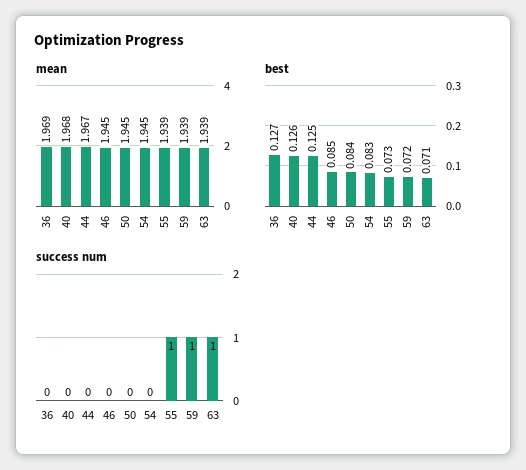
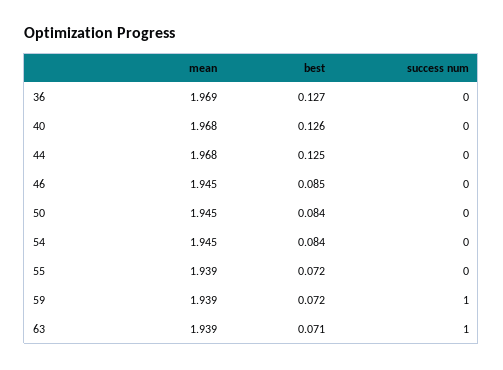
  {
    "mean": {
      "36": 1.969,
      "40": 1.968,
-     "44": 1.967,
+     "44": 1.968,
      "46": 1.945,
      "50": 1.945,
      "54": 1.945,
      "55": 1.939,
      "59": 1.939,
      "63": 1.939
    },
    "best": {
      "36": 0.127,
      "40": 0.126,
      "44": 0.125,
      "46": 0.085,
      "50": 0.084,
-     "54": 0.083,
+     "54": 0.084,
-     "55": 0.073,
+     "55": 0.072,
      "59": 0.072,
      "63": 0.071
    },
    "success num": {
      "36": 0,
      "40": 0,
      "44": 0,
      "46": 0,
      "50": 0,
      "54": 0,
-     "55": 1,
+     "55": 0,
      "59": 1,
      "63": 1
    }
  }

